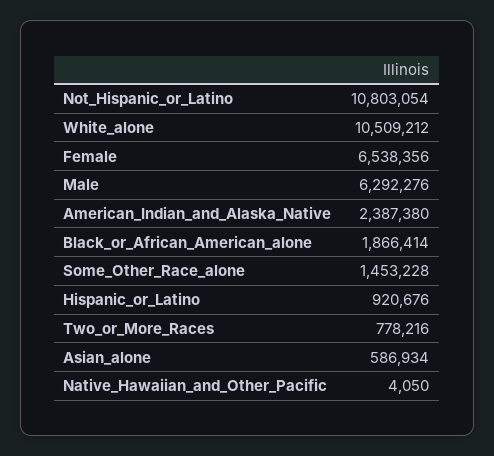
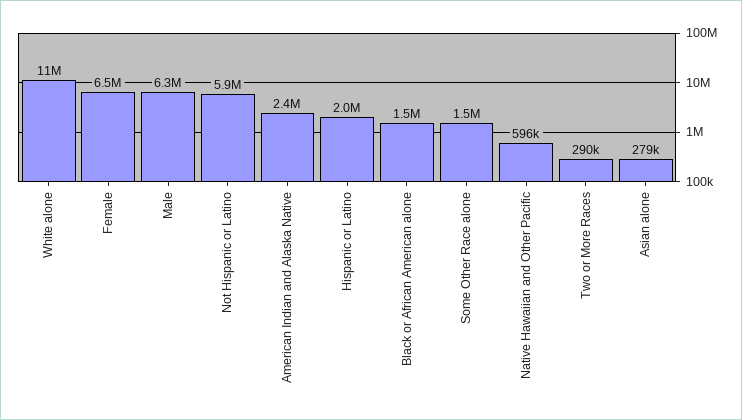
  {
-   "Not_Hispanic_or_Latino": 10803054,
+   "Not_Hispanic_or_Latino": 5900000,
    "White_alone": 10509212,
    "Female": 6538356,
    "Male": 6292276,
    "American_Indian_and_Alaska_Native": 2387380,
-   "Black_or_African_American_alone": 1866414,
+   "Black_or_African_American_alone": 1500000,
    "Some_Other_Race_alone": 1453228,
-   "Hispanic_or_Latino": 920676,
+   "Hispanic_or_Latino": 2000000,
-   "Two_or_More_Races": 778216,
+   "Two_or_More_Races": 290000,
-   "Asian_alone": 586934,
+   "Asian_alone": 279000,
-   "Native_Hawaiian_and_Other_Pacific": 4050
+   "Native_Hawaiian_and_Other_Pacific": 596000
  }

